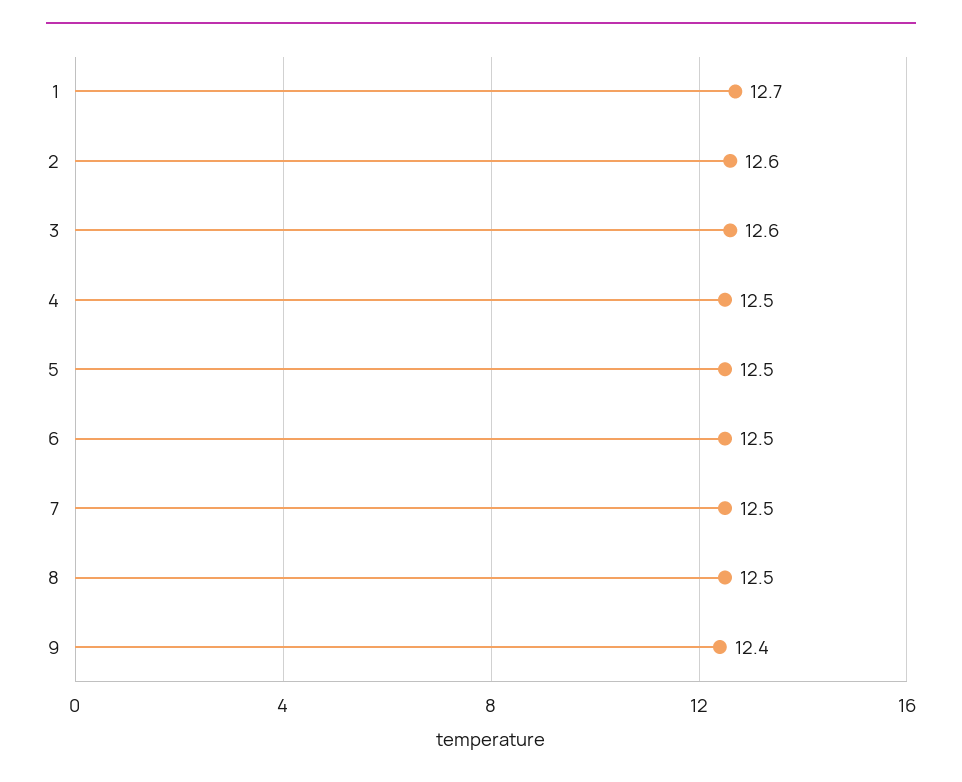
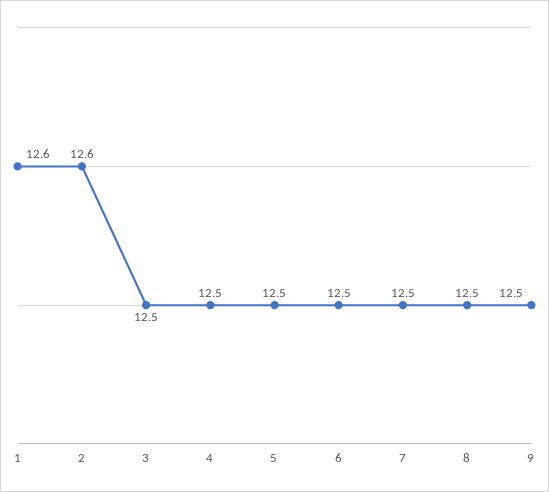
  {
-   "1": 12.7,
+   "1": 12.6,
    "2": 12.6,
-   "3": 12.6,
+   "3": 12.5,
    "4": 12.5,
    "5": 12.5,
    "6": 12.5,
    "7": 12.5,
    "8": 12.5,
-   "9": 12.4
+   "9": 12.5
  }

